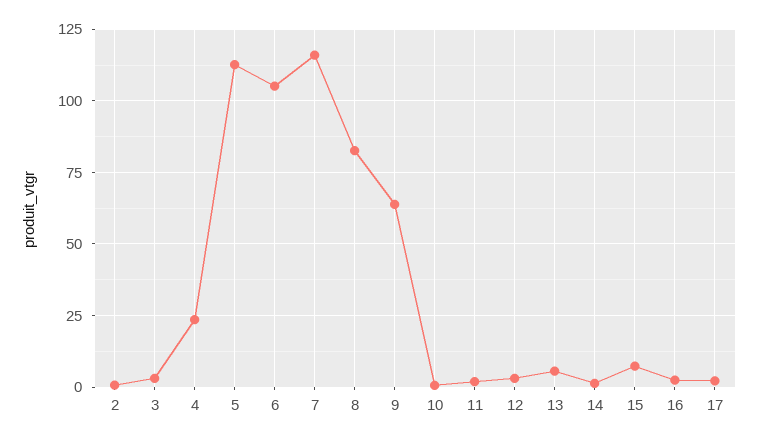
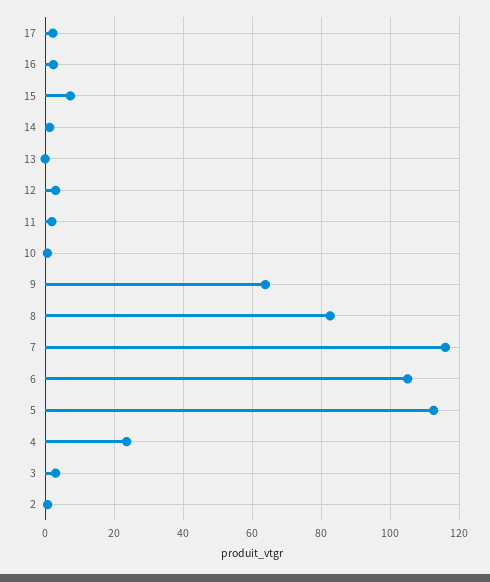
  {
    "2": 0,
    "3": 4,
    "4": 24,
    "5": 112,
    "6": 106,
    "7": 116,
    "8": 82,
    "9": 64,
    "10": 0,
    "11": 2,
    "12": 4,
-   "13": 5,
+   "13": 0,
    "14": 2,
    "15": 8,
    "16": 2,
    "17": 2
  }

